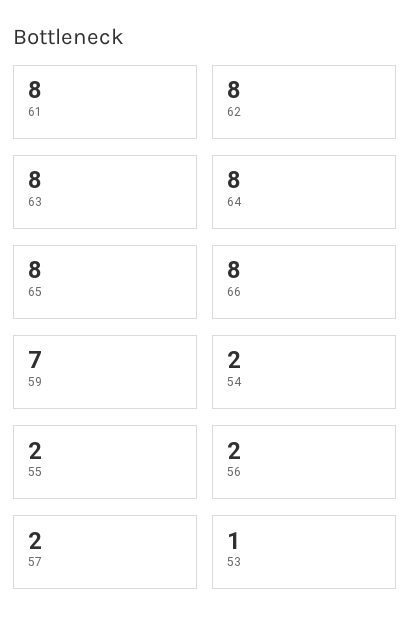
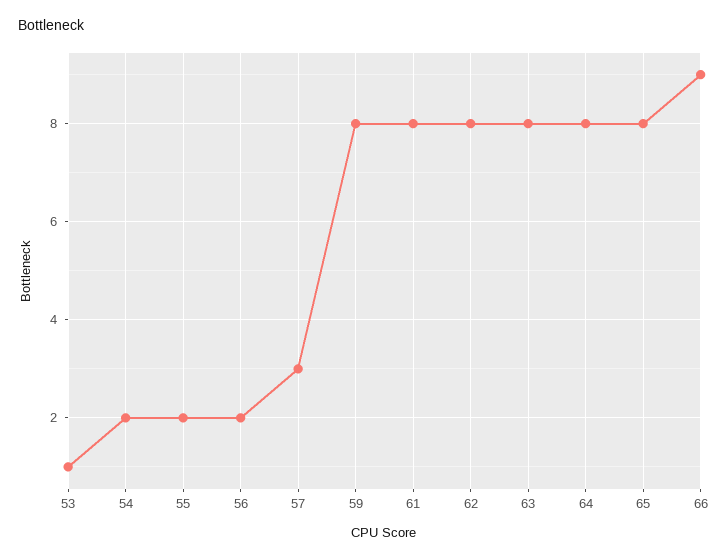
  {
    "61": 8,
    "62": 8,
    "63": 8,
    "64": 8,
    "65": 8,
-   "66": 8,
+   "66": 9,
-   "59": 7,
+   "59": 8,
    "54": 2,
    "55": 2,
    "56": 2,
-   "57": 2,
+   "57": 3,
    "53": 1
  }

